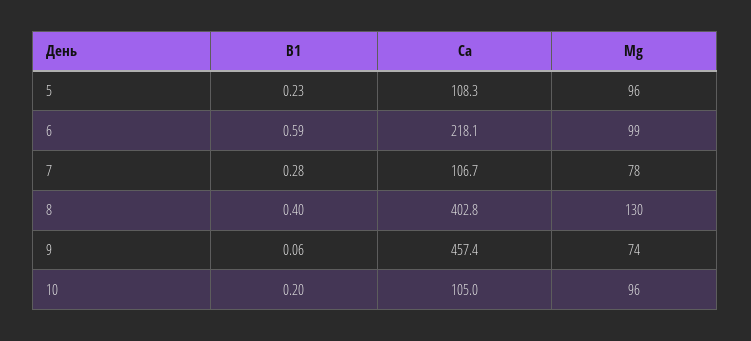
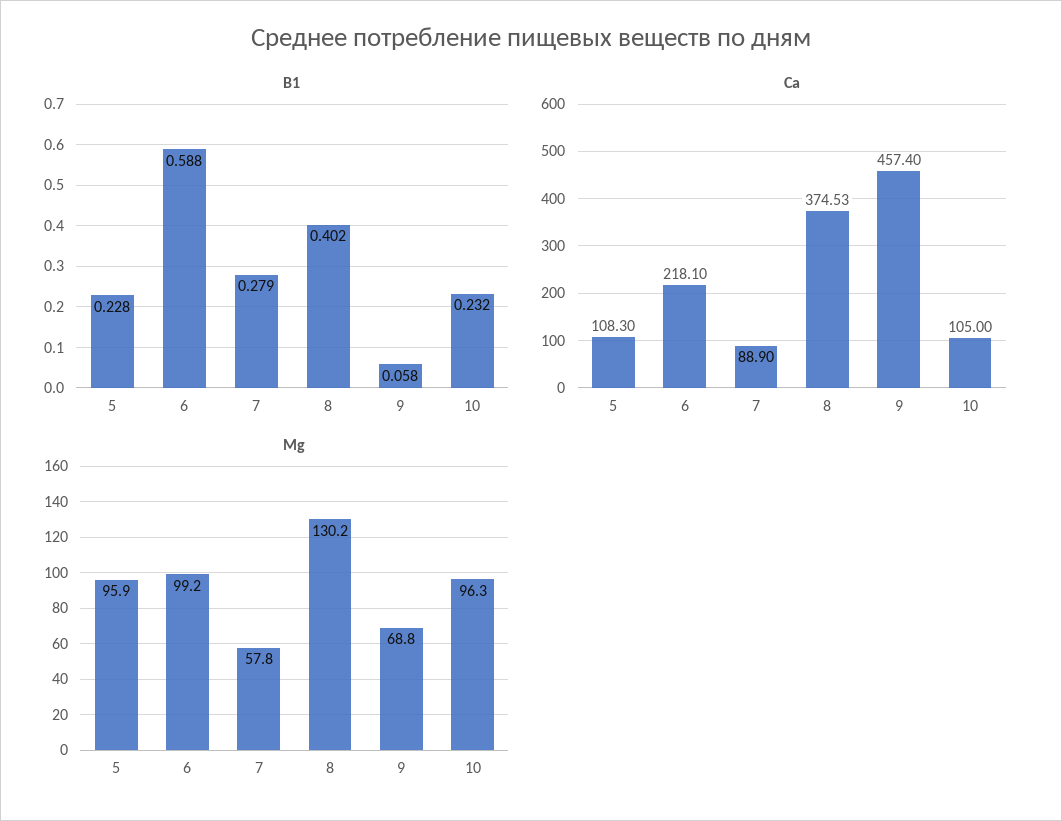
  {
    "B1": {
      "5": 0.228,
      "6": 0.588,
      "7": 0.279,
      "8": 0.402,
      "9": 0.058,
-     "10": 0.2
+     "10": 0.232
    },
    "Ca": {
      "5": 108.3,
      "6": 218.1,
-     "7": 106.7,
+     "7": 88.9,
-     "8": 402.8,
+     "8": 374.53,
      "9": 457.4,
      "10": 105
    },
    "Mg": {
      "5": 95.9,
      "6": 99.2,
-     "7": 78,
+     "7": 57.8,
      "8": 130.2,
-     "9": 74,
+     "9": 68.8,
      "10": 96.3
    }
  }

